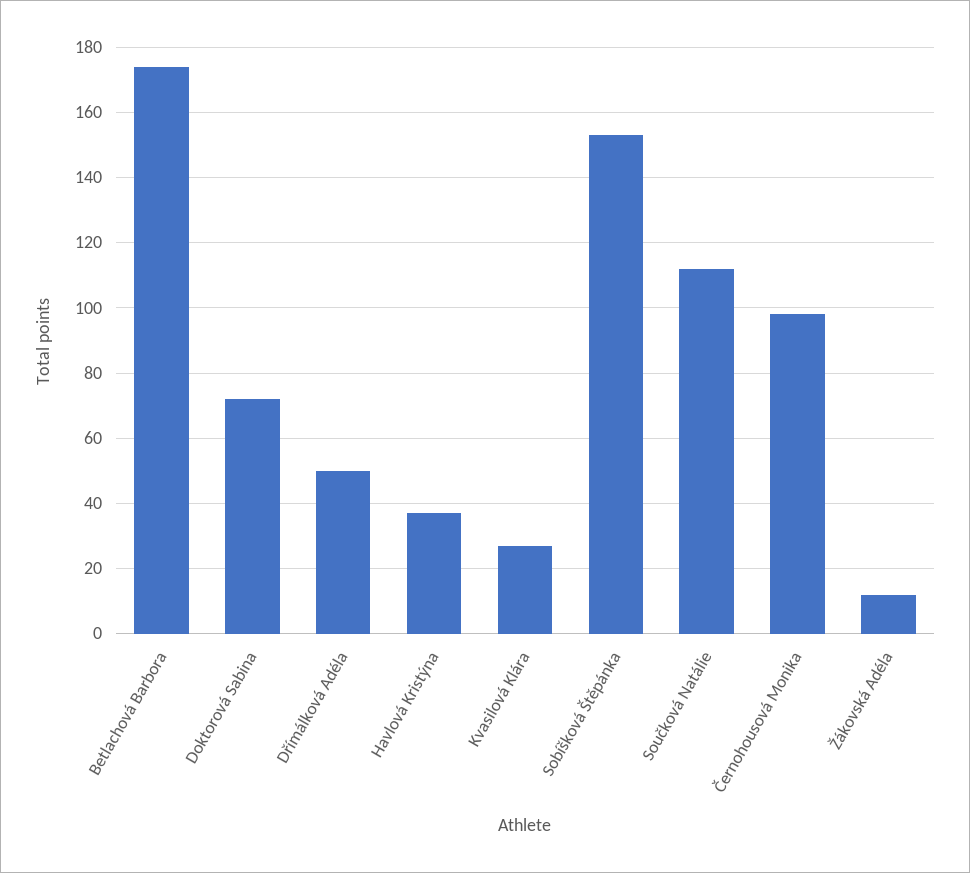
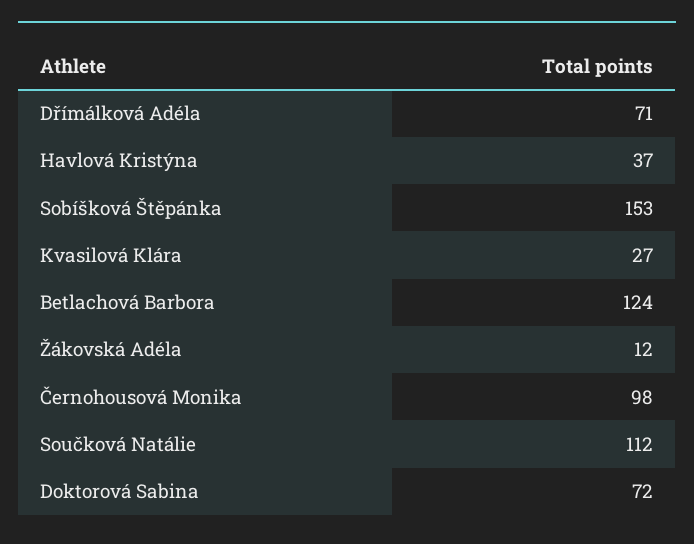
  {
-   "Betlachová Barbora": 175,
+   "Betlachová Barbora": 124,
    "Doktorová Sabina": 72,
-   "Dřímálková Adéla": 50,
+   "Dřímálková Adéla": 71,
    "Havlová Kristýna": 37,
    "Kvasilová Klára": 27,
    "Sobíšková Štěpánka": 153,
    "Součková Natálie": 112,
    "Černohousová Monika": 98,
    "Žákovská Adéla": 12
  }

